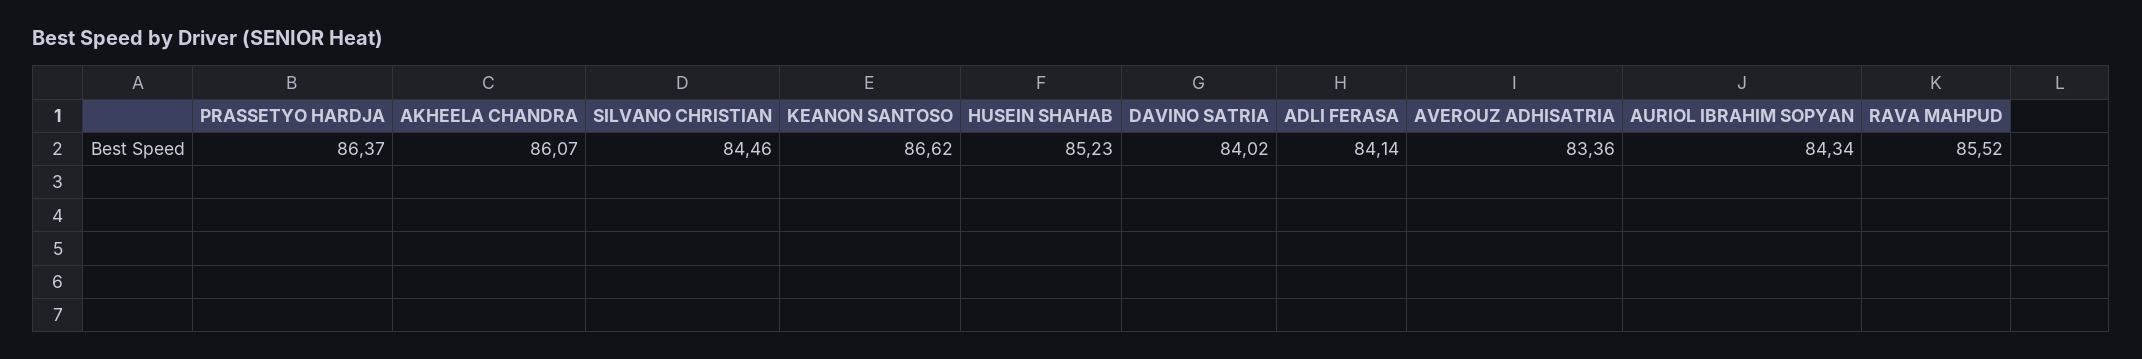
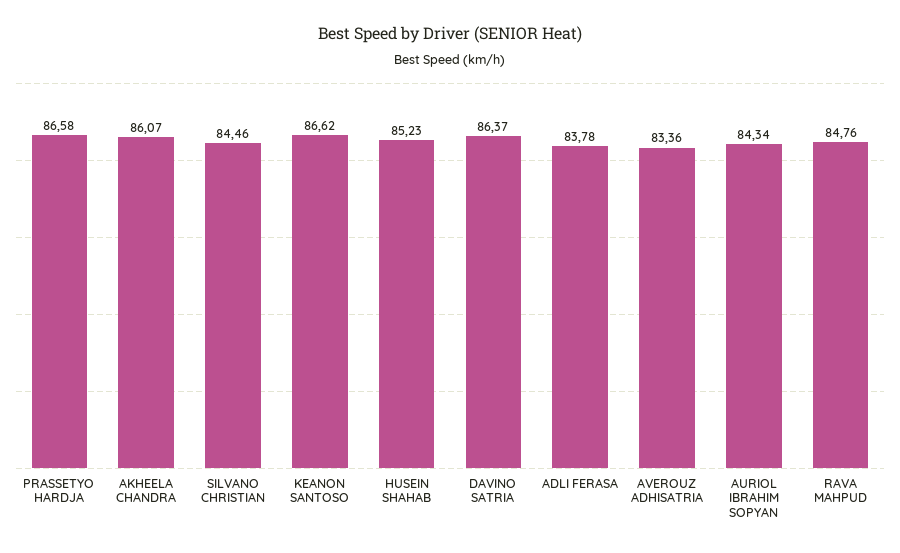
  {
-   "PRASSETYO HARDJA": 86.37,
+   "PRASSETYO HARDJA": 86.58,
    "AKHEELA CHANDRA": 86.07,
    "SILVANO CHRISTIAN": 84.46,
    "KEANON SANTOSO": 86.62,
    "HUSEIN SHAHAB": 85.23,
-   "DAVINO SATRIA": 84.02,
+   "DAVINO SATRIA": 86.37,
-   "ADLI FERASA": 84.14,
+   "ADLI FERASA": 83.78,
    "AVEROUZ ADHISATRIA": 83.36,
    "AURIOL IBRAHIM SOPYAN": 84.34,
-   "RAVA MAHPUD": 85.52
+   "RAVA MAHPUD": 84.76
  }

